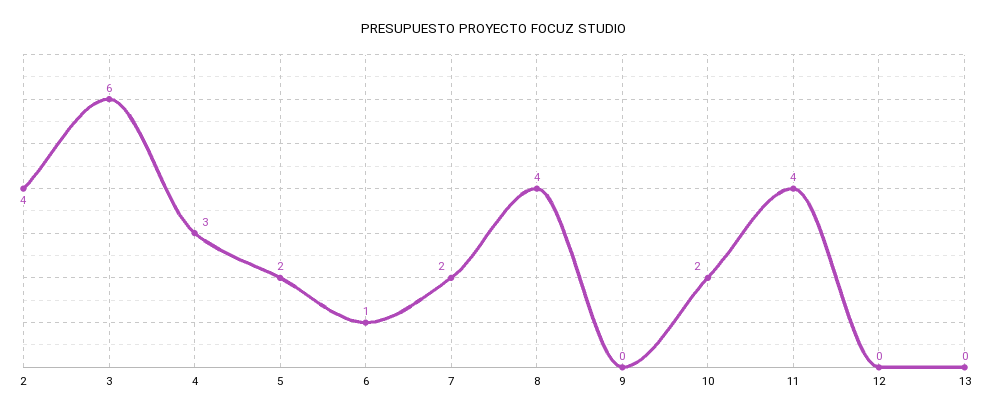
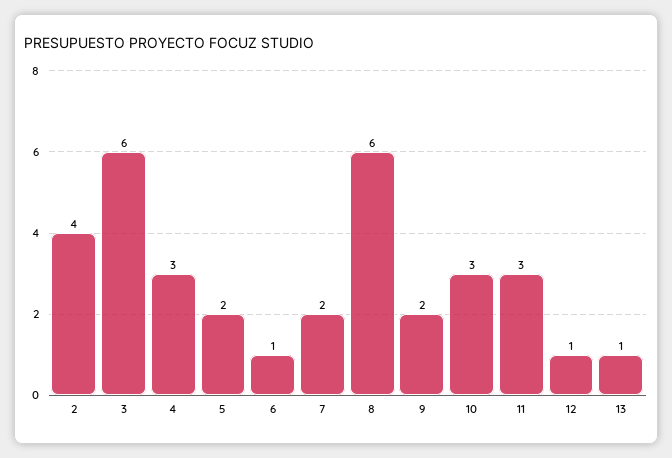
  {
    "2": 4,
    "3": 6,
    "4": 3,
    "5": 2,
    "6": 1,
    "7": 2,
-   "8": 4,
+   "8": 6,
-   "9": 0,
+   "9": 2,
-   "10": 2,
+   "10": 3,
-   "11": 4,
+   "11": 3,
-   "12": 0,
+   "12": 1,
-   "13": 0
+   "13": 1
  }

